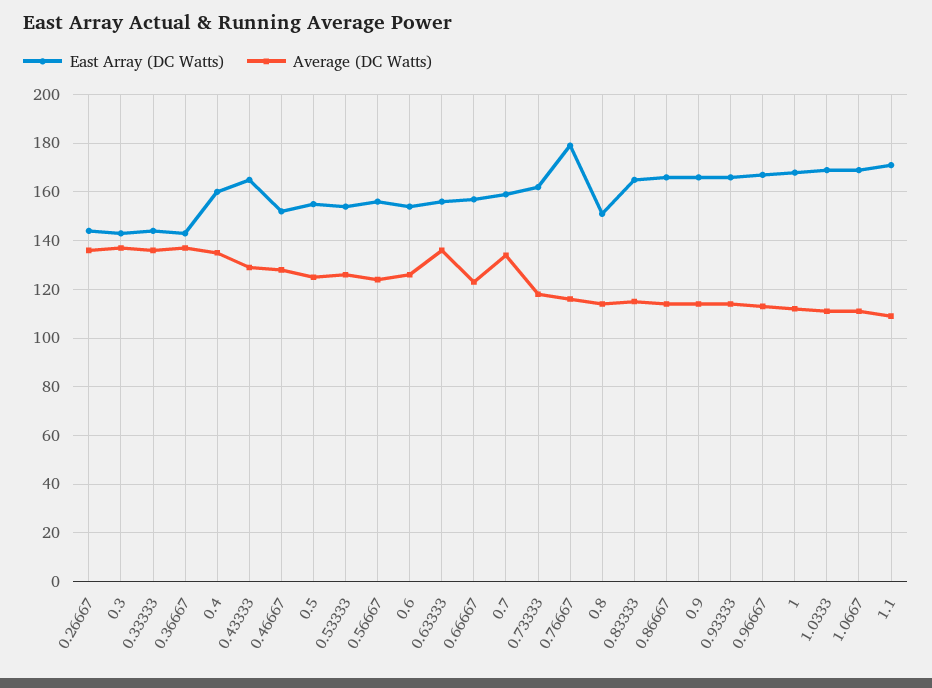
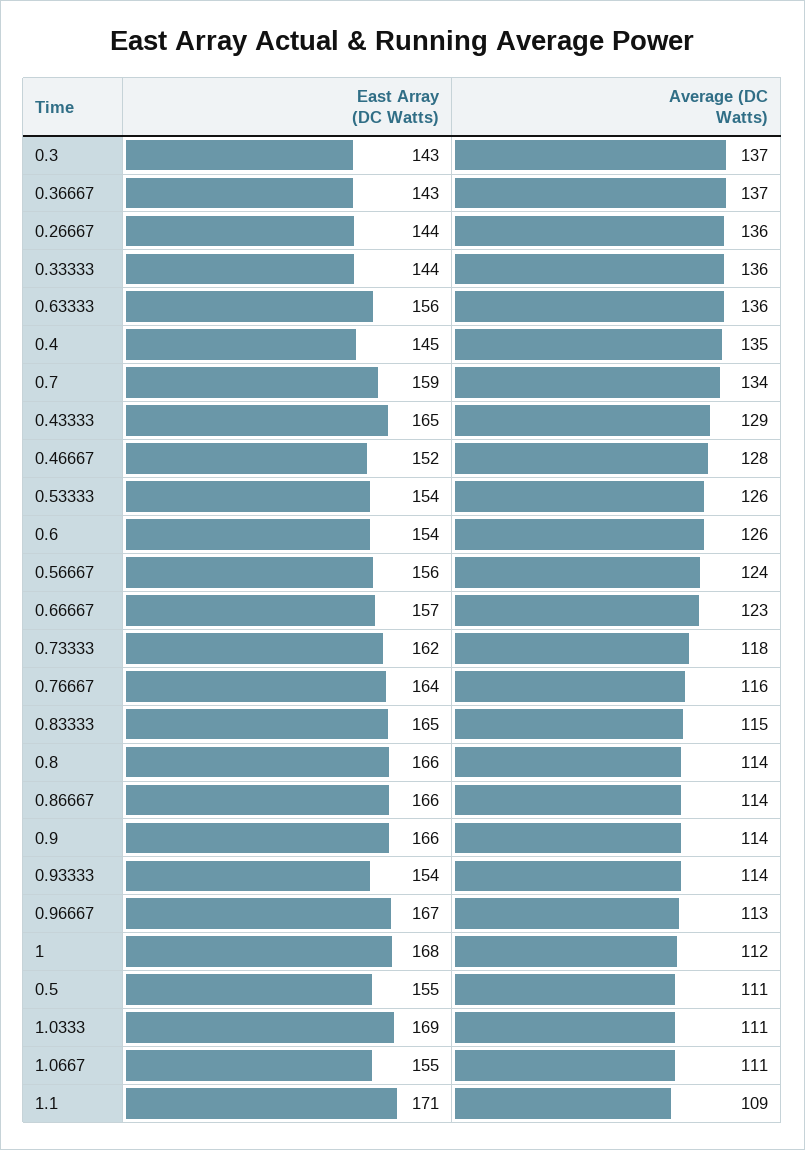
  {
    "East Array (DC Watts)": {
      "0.26667": 144,
      "0.3": 143,
      "0.33333": 144,
      "0.36667": 143,
-     "0.4": 160,
+     "0.4": 145,
      "0.43333": 165,
      "0.46667": 152,
      "0.5": 155,
      "0.53333": 154,
      "0.56667": 156,
      "0.6": 154,
      "0.63333": 156,
      "0.66667": 157,
      "0.7": 159,
      "0.73333": 162,
-     "0.76667": 180,
+     "0.76667": 164,
-     "0.8": 150,
+     "0.8": 166,
      "0.83333": 165,
      "0.86667": 166,
      "0.9": 166,
-     "0.93333": 165,
+     "0.93333": 154,
      "0.96667": 167,
      "1": 168,
      "1.0333": 169,
-     "1.0667": 170,
+     "1.0667": 155,
      "1.1": 171
    },
    "Average (DC Watts)": {
      "0.26667": 136,
      "0.3": 137,
      "0.33333": 136,
      "0.36667": 137,
      "0.4": 135,
      "0.43333": 129,
      "0.46667": 128,
-     "0.5": 125,
+     "0.5": 111,
      "0.53333": 126,
      "0.56667": 124,
      "0.6": 126,
      "0.63333": 136,
      "0.66667": 123,
      "0.7": 134,
      "0.73333": 118,
      "0.76667": 116,
      "0.8": 114,
      "0.83333": 115,
      "0.86667": 114,
      "0.9": 114,
      "0.93333": 114,
      "0.96667": 113,
      "1": 112,
      "1.0333": 111,
      "1.0667": 111,
      "1.1": 109
    }
  }

